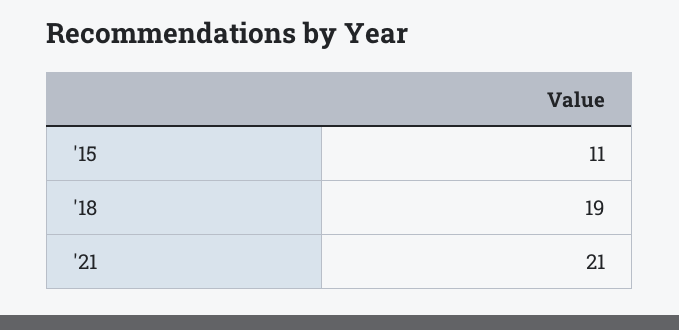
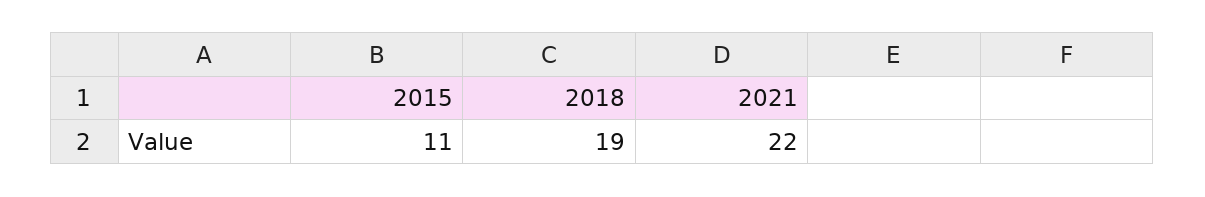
  {
    "'15": 11,
    "'18": 19,
-   "'21": 21
+   "'21": 22
  }

